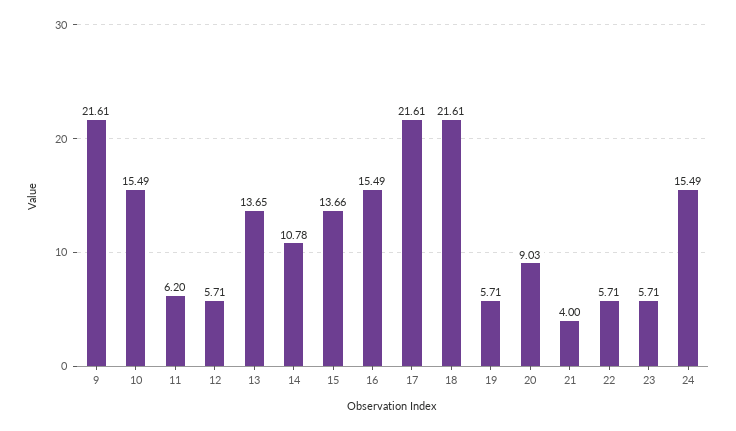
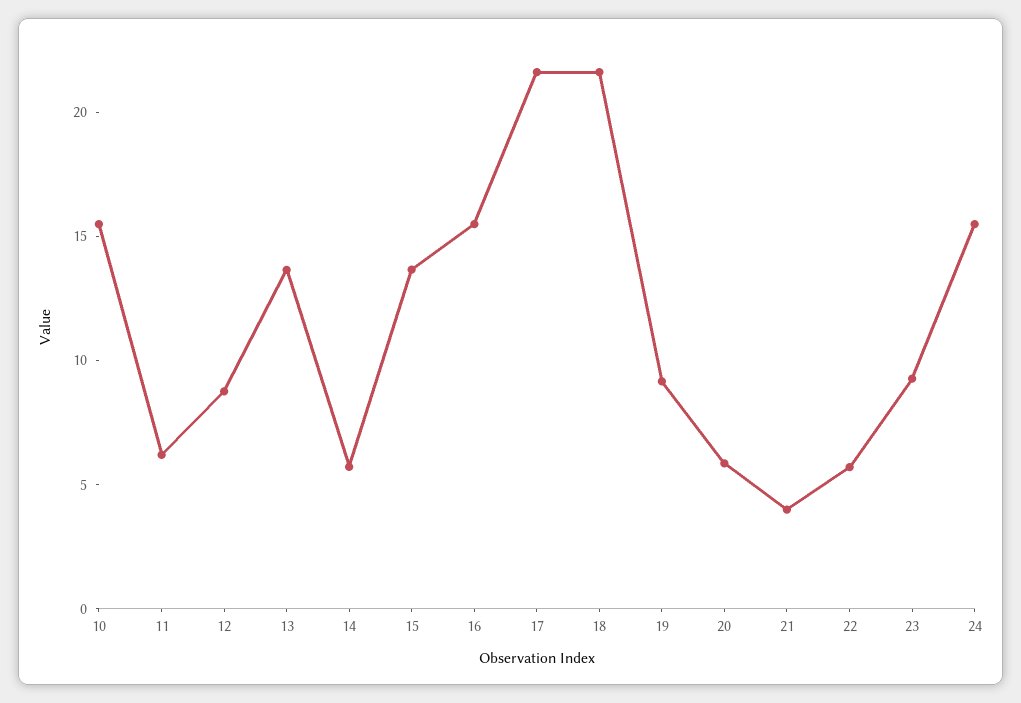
  {
-   "9": 21.61,
    "10": 15.49,
    "11": 6.2,
-   "12": 5.71,
+   "12": 9,
    "13": 13.65,
-   "14": 10.78,
+   "14": 6,
    "15": 13.66,
    "16": 15.49,
    "17": 21.61,
    "18": 21.61,
-   "19": 5.71,
+   "19": 9,
-   "20": 9.03,
+   "20": 6,
    "21": 4,
    "22": 5.71,
-   "23": 5.71,
+   "23": 9,
    "24": 15.49
  }

